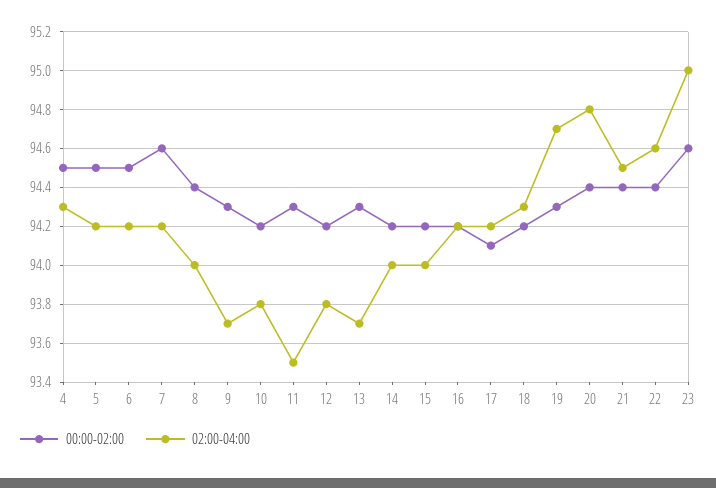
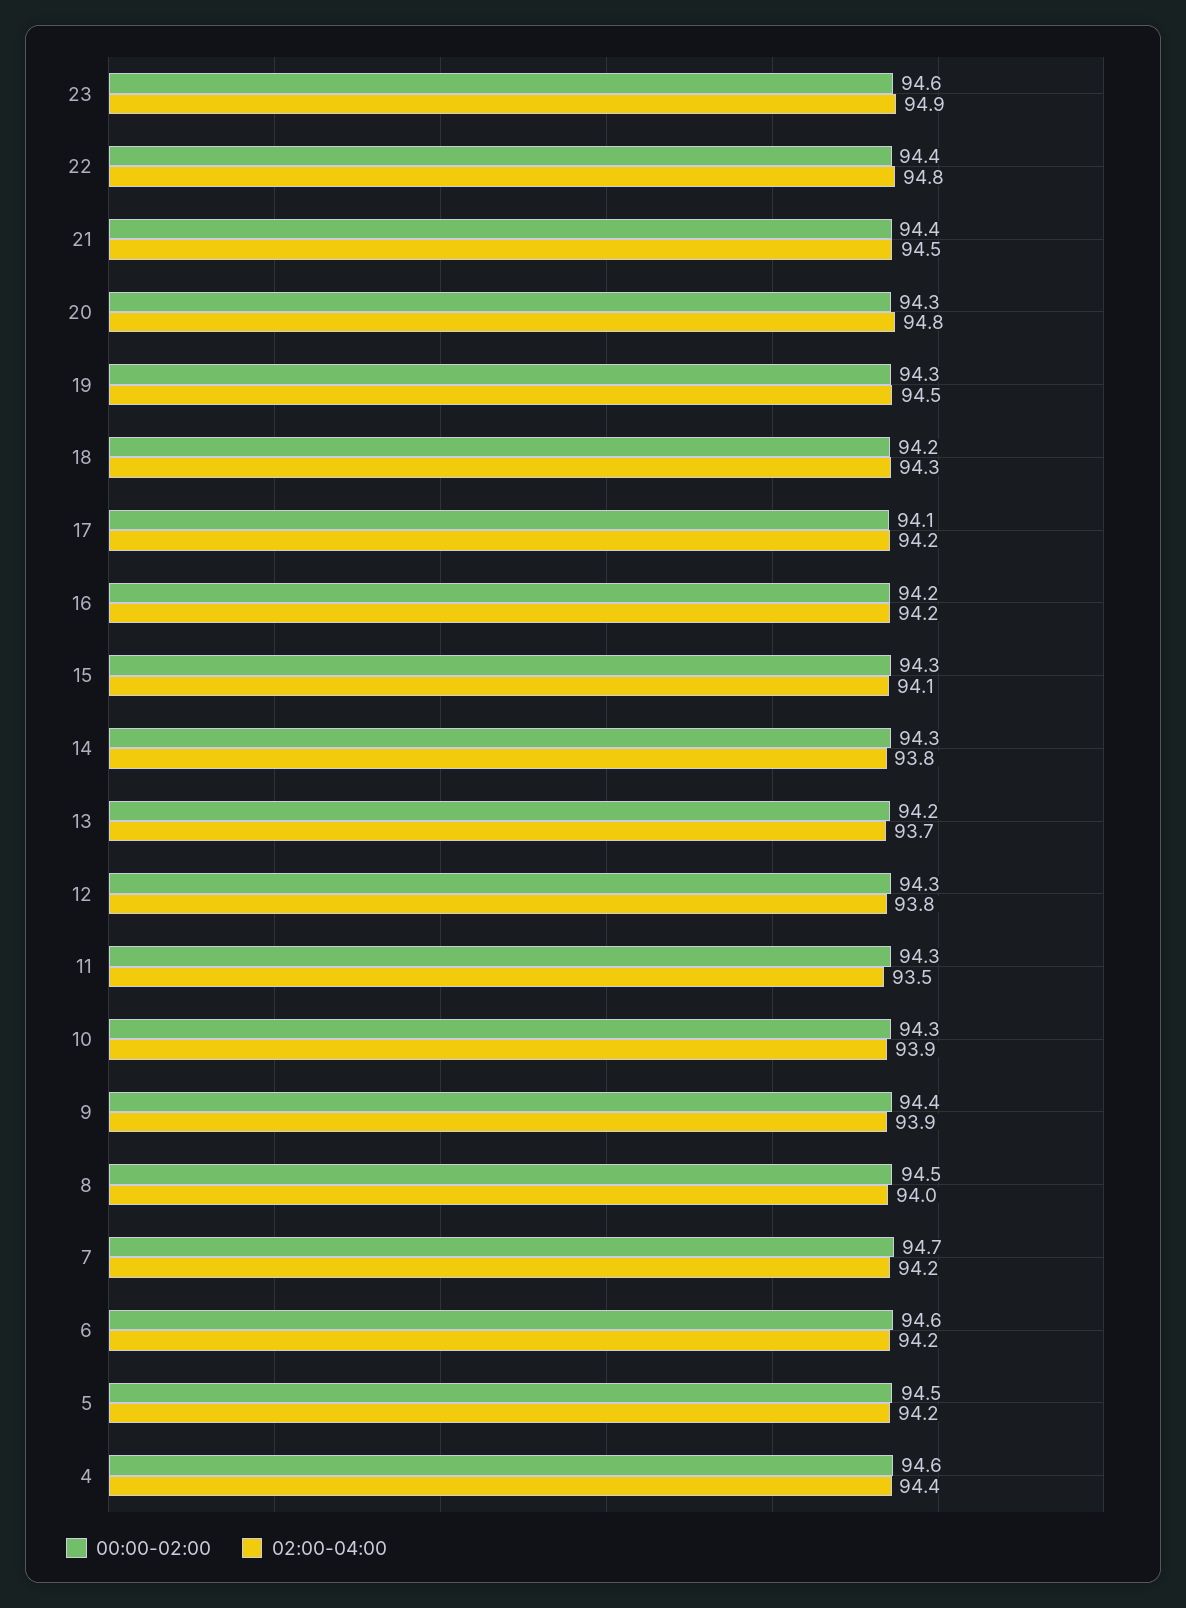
  {
    "00:00-02:00": {
-     "4": 94.5,
+     "4": 94.6,
      "5": 94.5,
-     "6": 94.5,
+     "6": 94.6,
-     "7": 94.6,
+     "7": 94.7,
-     "8": 94.4,
+     "8": 94.5,
-     "9": 94.3,
+     "9": 94.4,
-     "10": 94.2,
+     "10": 94.3,
      "11": 94.3,
-     "12": 94.2,
+     "12": 94.3,
-     "13": 94.3,
+     "13": 94.2,
-     "14": 94.2,
+     "14": 94.3,
-     "15": 94.2,
+     "15": 94.3,
      "16": 94.2,
      "17": 94.1,
      "18": 94.2,
      "19": 94.3,
-     "20": 94.4,
+     "20": 94.3,
      "21": 94.4,
      "22": 94.4,
      "23": 94.6
    },
    "02:00-04:00": {
-     "4": 94.3,
+     "4": 94.4,
      "5": 94.2,
      "6": 94.2,
      "7": 94.2,
      "8": 94,
-     "9": 93.7,
+     "9": 93.9,
-     "10": 93.8,
+     "10": 93.9,
      "11": 93.5,
      "12": 93.8,
      "13": 93.7,
-     "14": 94,
+     "14": 93.8,
-     "15": 94,
+     "15": 94.1,
      "16": 94.2,
      "17": 94.2,
      "18": 94.3,
-     "19": 94.7,
+     "19": 94.5,
      "20": 94.8,
      "21": 94.5,
-     "22": 94.6,
+     "22": 94.8,
-     "23": 95
+     "23": 94.9
    }
  }

